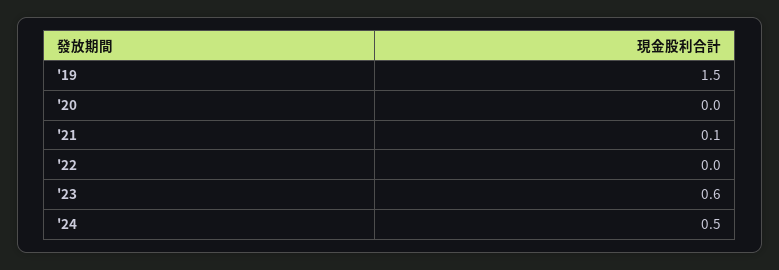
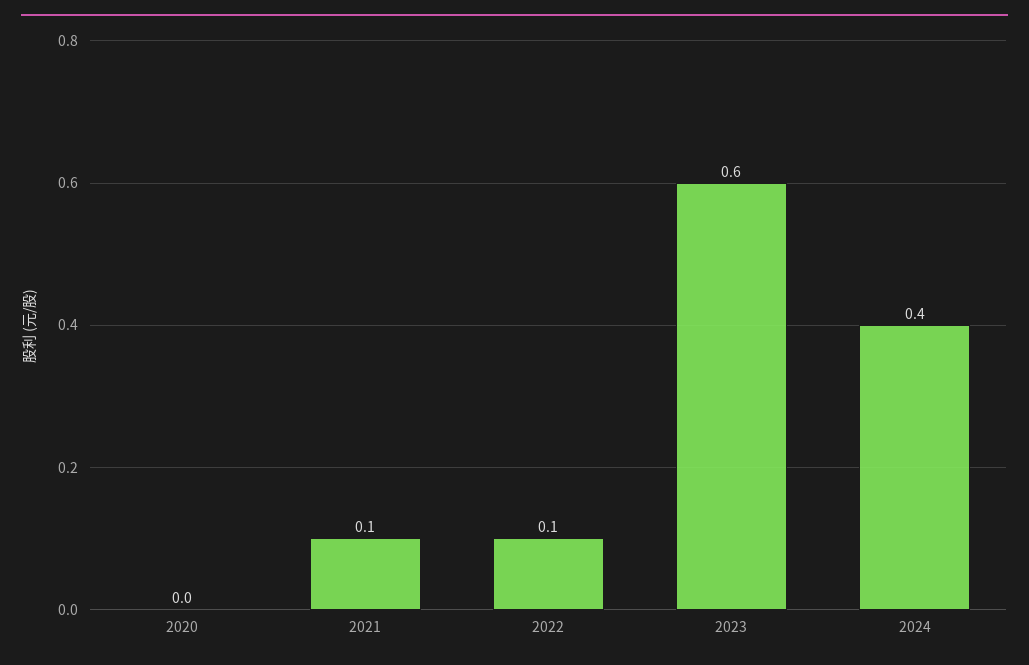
  {
-   "'19": 1.5,
    "'20": 0,
    "'21": 0.1,
-   "'22": 0,
+   "'22": 0.1,
    "'23": 0.6,
-   "'24": 0.5
+   "'24": 0.4
  }

